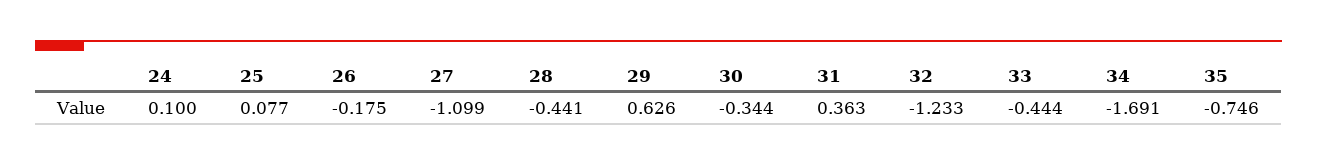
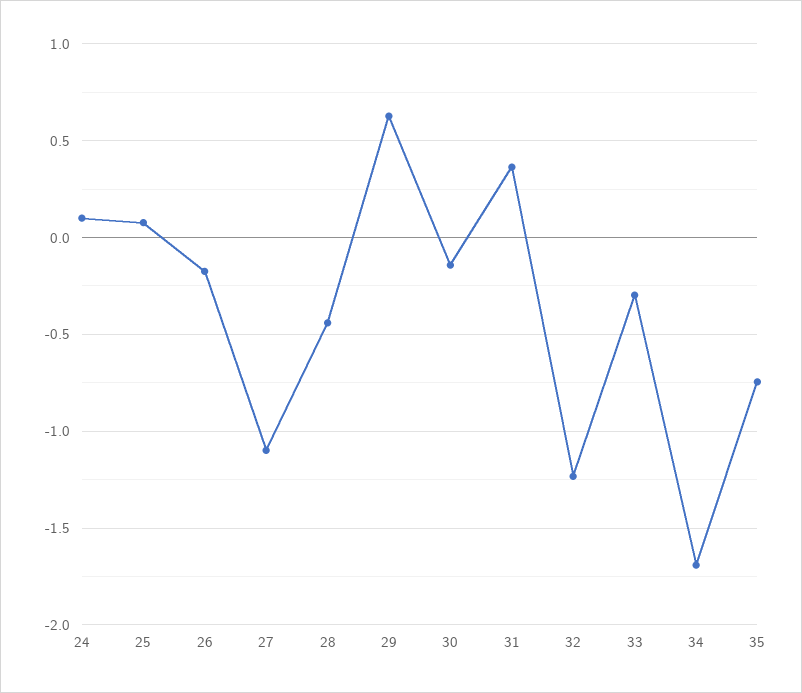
  {
    "24": 0.1,
    "25": 0.077,
    "26": -0.175,
    "27": -1.099,
    "28": -0.441,
    "29": 0.626,
-   "30": -0.344,
+   "30": -0.15,
    "31": 0.363,
    "32": -1.233,
-   "33": -0.444,
+   "33": -0.3,
    "34": -1.691,
    "35": -0.746
  }

